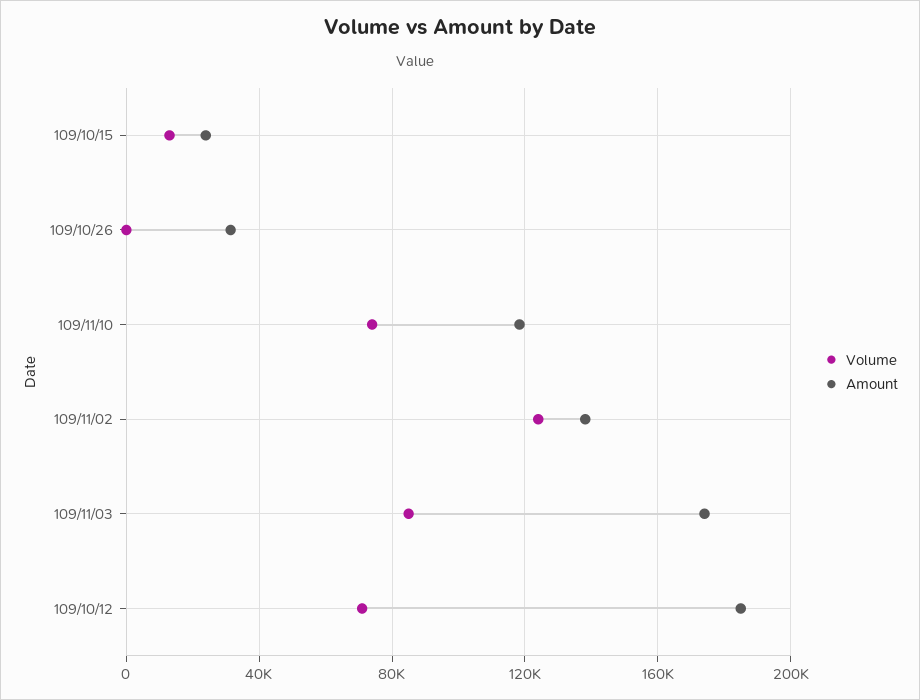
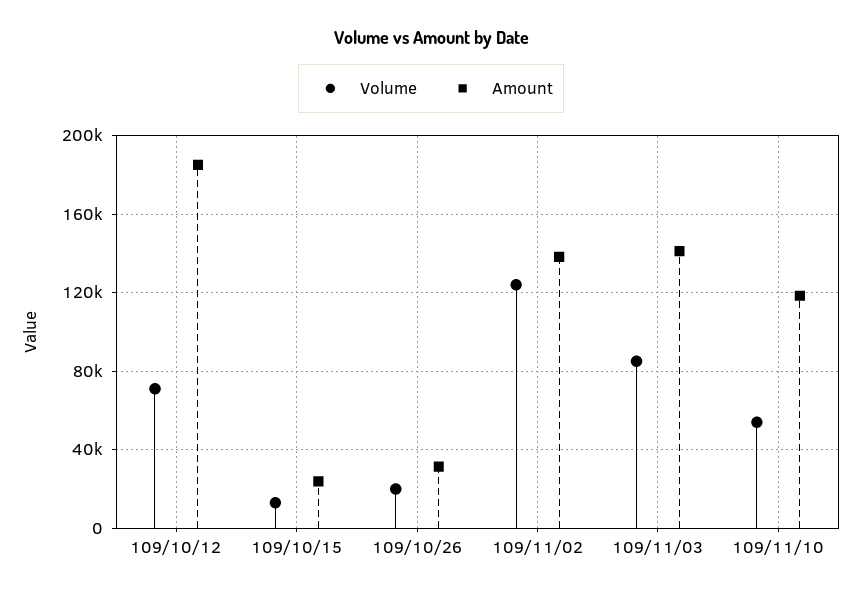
  {
    "Volume": {
      "109/10/15": 15000,
-     "109/10/26": 0,
+     "109/10/26": 20000,
-     "109/11/10": 75000,
+     "109/11/10": 55000,
      "109/11/02": 125000,
      "109/11/03": 85000,
      "109/10/12": 70000
    },
    "Amount": {
      "109/10/15": 25000,
      "109/10/26": 30000,
      "109/11/10": 120000,
      "109/11/02": 140000,
-     "109/11/03": 175000,
+     "109/11/03": 140000,
      "109/10/12": 185000
    }
  }

